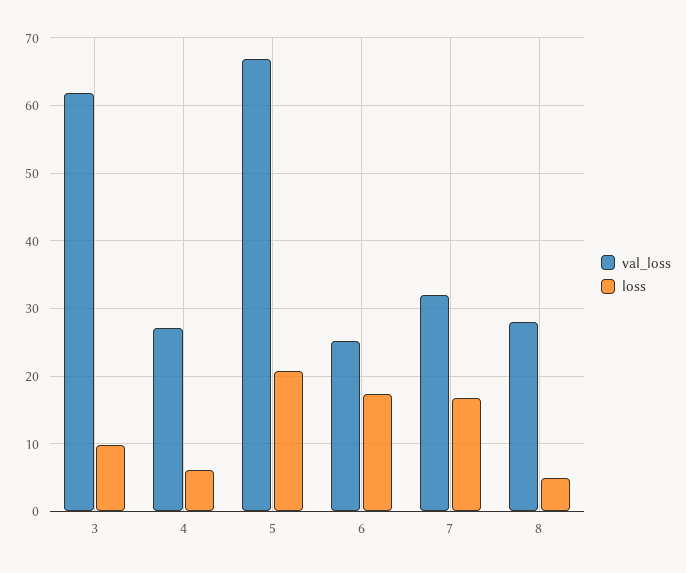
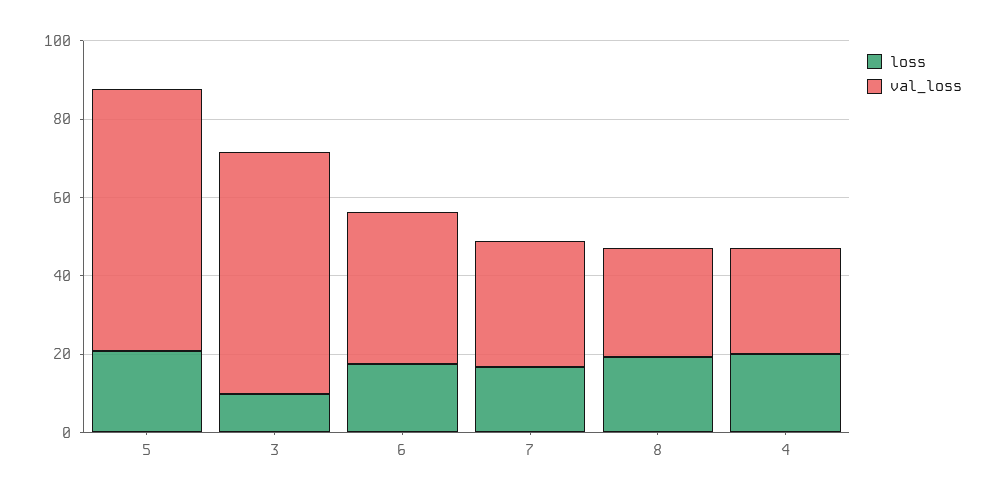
  {
    "val_loss": {
      "3": 62,
      "4": 27,
      "5": 67,
-     "6": 25,
+     "6": 40,
      "7": 32,
      "8": 28
    },
    "loss": {
      "3": 10,
-     "4": 6,
+     "4": 20,
      "5": 21,
      "6": 17,
      "7": 17,
-     "8": 5
+     "8": 20
    }
  }

